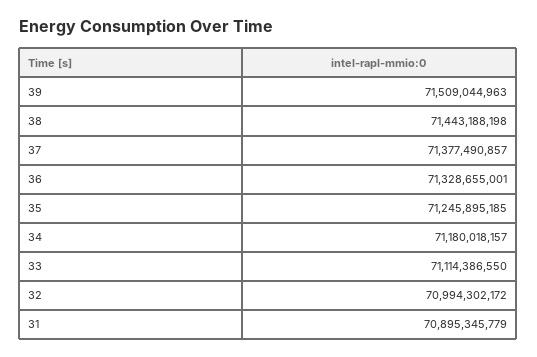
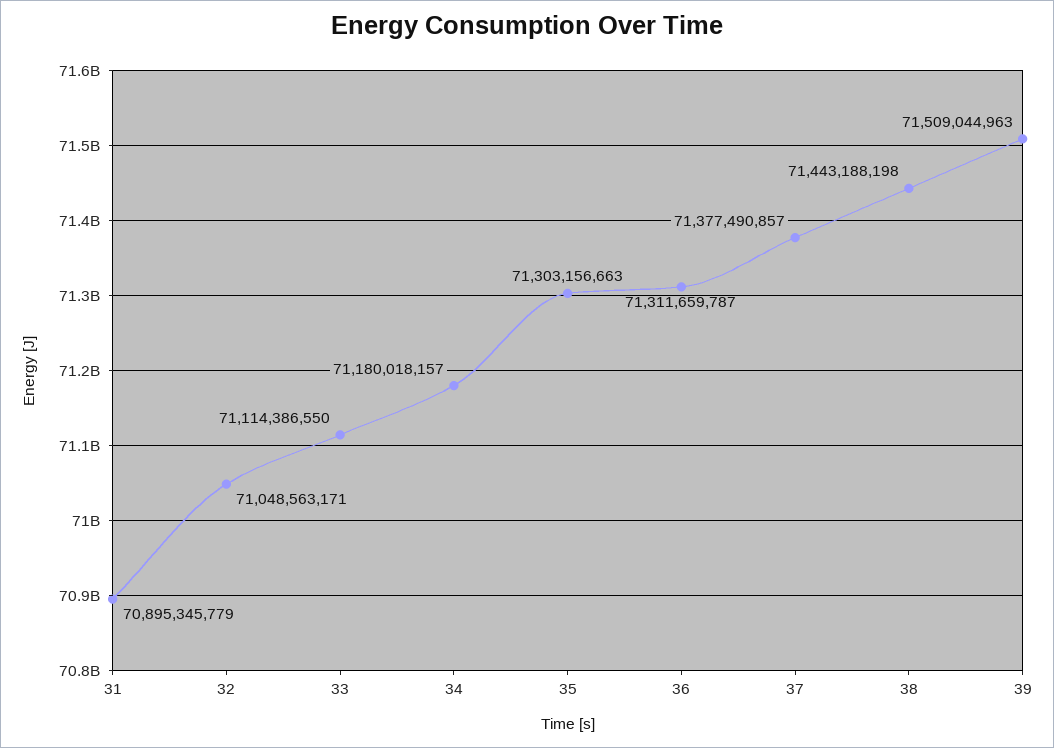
  {
    "39": 71509044963,
    "38": 71443188198,
    "37": 71377490857,
-   "36": 71328655001,
+   "36": 71311659787,
-   "35": 71245895185,
+   "35": 71303156663,
    "34": 71180018157,
    "33": 71114386550,
-   "32": 70994302172,
+   "32": 71048563171,
    "31": 70895345779
  }

